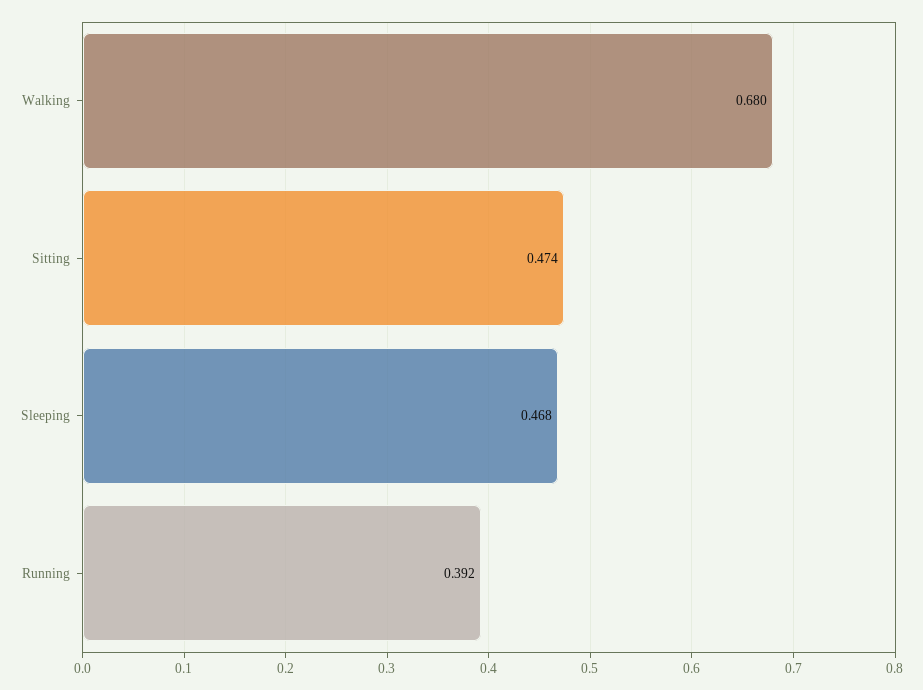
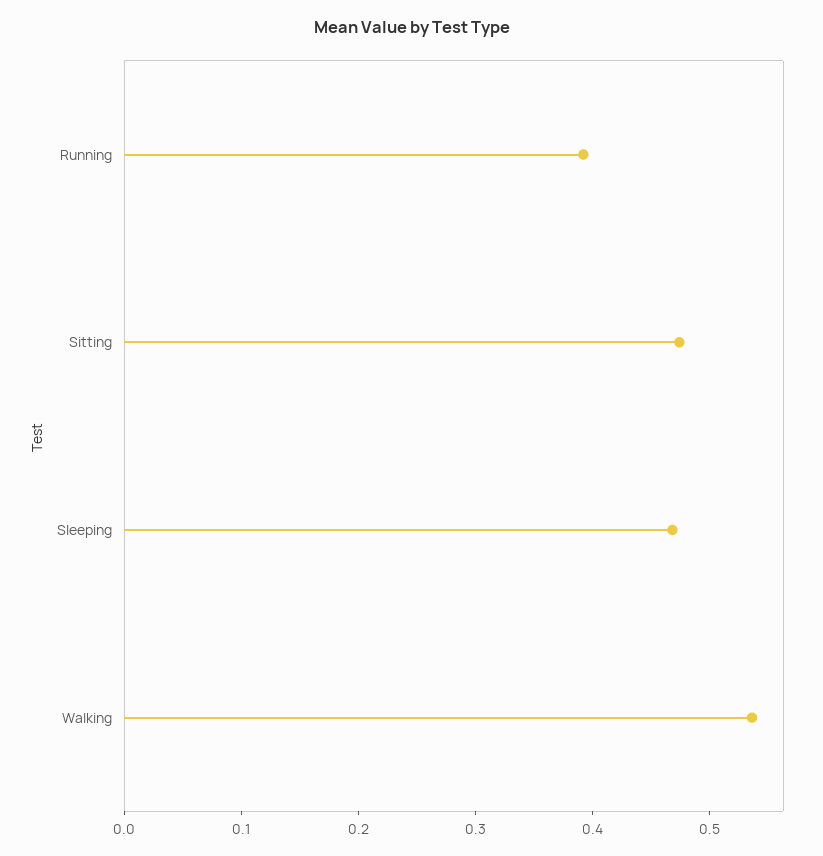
  {
-   "Walking": 0.68,
+   "Walking": 0.54,
    "Sitting": 0.474,
    "Sleeping": 0.468,
    "Running": 0.392
  }

